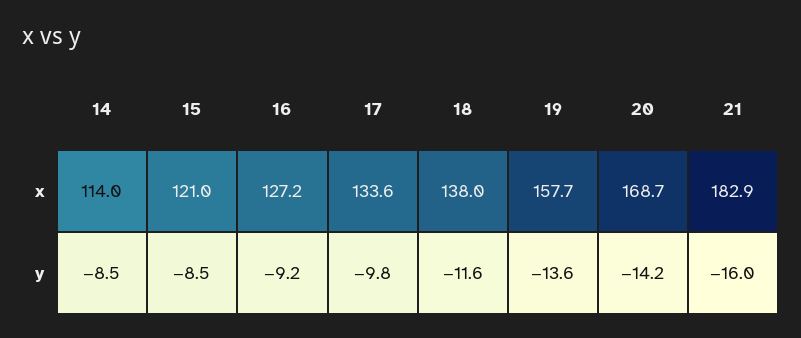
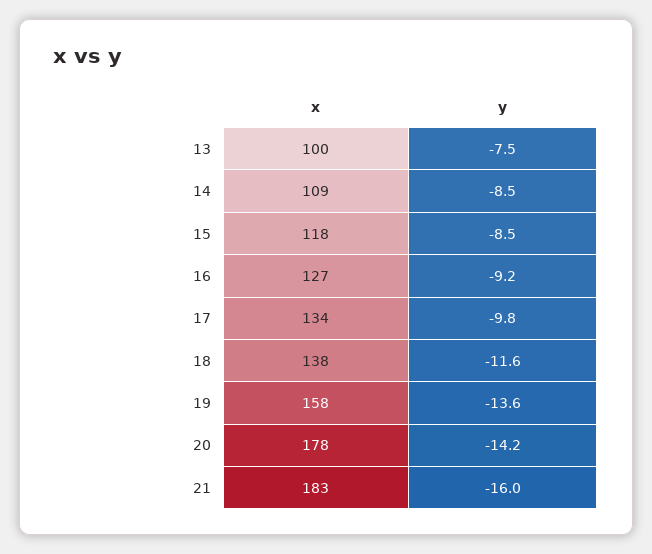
  {
    "14": {
-     "x": 114,
+     "x": 109,
      "y": -8.5
    },
    "15": {
-     "x": 121,
+     "x": 118,
      "y": -8.5
    },
    "16": {
      "x": 127.2,
      "y": -9.2
    },
    "17": {
      "x": 133.6,
      "y": -9.8
    },
    "18": {
      "x": 138,
      "y": -11.6
    },
    "19": {
      "x": 157.7,
      "y": -13.6
    },
    "20": {
-     "x": 168.7,
+     "x": 178,
      "y": -14.2
    },
    "21": {
      "x": 182.9,
      "y": -16
-   }
+   },
+   "13": {
+     "x": 100,
+     "y": -7.5
+   }
  }

